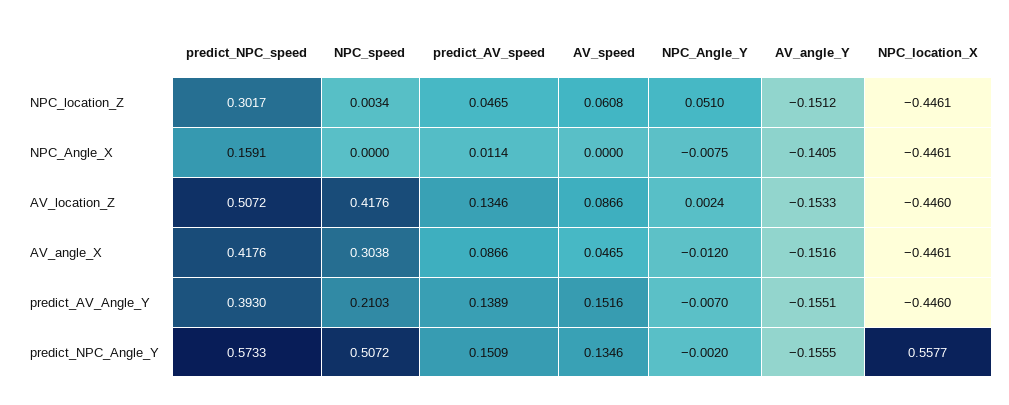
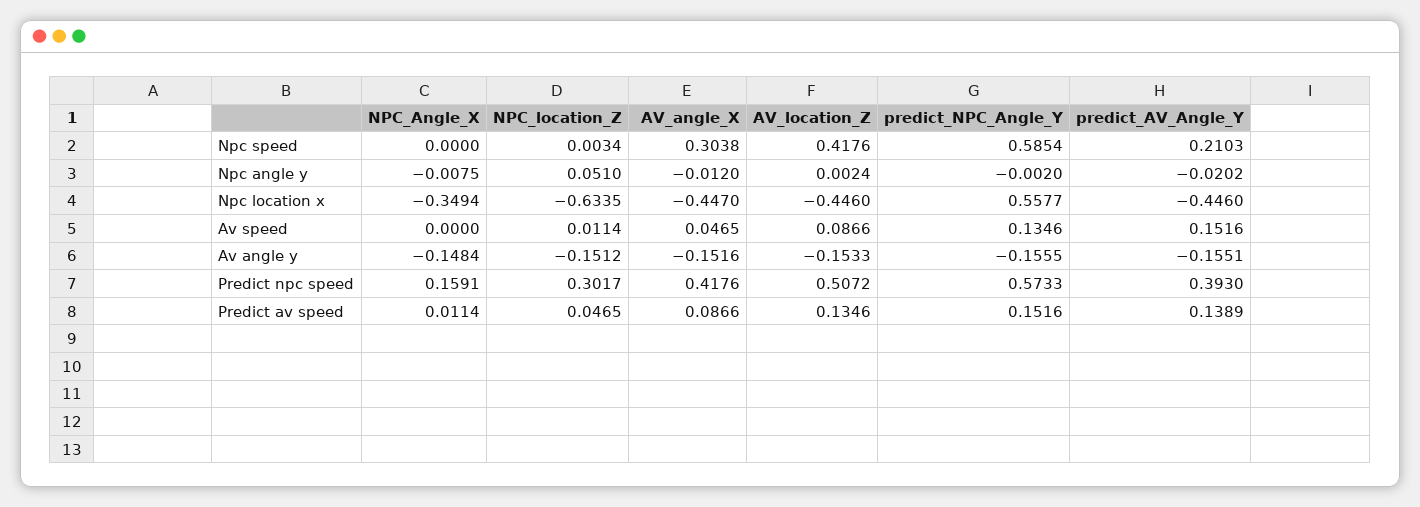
  {
    "predict_NPC_speed": {
      "NPC_location_Z": 0.3017,
      "NPC_Angle_X": 0.1591,
      "AV_location_Z": 0.5072,
      "AV_angle_X": 0.4176,
      "predict_AV_Angle_Y": 0.393,
      "predict_NPC_Angle_Y": 0.5733
    },
    "NPC_speed": {
      "NPC_location_Z": 0.0034,
      "NPC_Angle_X": 0,
      "AV_location_Z": 0.4176,
      "AV_angle_X": 0.3038,
      "predict_AV_Angle_Y": 0.2103,
-     "predict_NPC_Angle_Y": 0.5072
+     "predict_NPC_Angle_Y": 0.5854
    },
    "predict_AV_speed": {
      "NPC_location_Z": 0.0465,
      "NPC_Angle_X": 0.0114,
      "AV_location_Z": 0.1346,
      "AV_angle_X": 0.0866,
      "predict_AV_Angle_Y": 0.1389,
-     "predict_NPC_Angle_Y": 0.1509
+     "predict_NPC_Angle_Y": 0.1516
    },
    "AV_speed": {
-     "NPC_location_Z": 0.0608,
+     "NPC_location_Z": 0.0114,
      "NPC_Angle_X": 0,
      "AV_location_Z": 0.0866,
      "AV_angle_X": 0.0465,
      "predict_AV_Angle_Y": 0.1516,
      "predict_NPC_Angle_Y": 0.1346
    },
    "NPC_Angle_Y": {
      "NPC_location_Z": 0.051,
      "NPC_Angle_X": -0.0075,
      "AV_location_Z": 0.0024,
      "AV_angle_X": -0.012,
-     "predict_AV_Angle_Y": -0.007,
+     "predict_AV_Angle_Y": -0.0202,
      "predict_NPC_Angle_Y": -0.002
    },
    "AV_angle_Y": {
      "NPC_location_Z": -0.1512,
-     "NPC_Angle_X": -0.1405,
+     "NPC_Angle_X": -0.1484,
      "AV_location_Z": -0.1533,
      "AV_angle_X": -0.1516,
      "predict_AV_Angle_Y": -0.1551,
      "predict_NPC_Angle_Y": -0.1555
    },
    "NPC_location_X": {
-     "NPC_location_Z": -0.4461,
+     "NPC_location_Z": -0.6335,
-     "NPC_Angle_X": -0.4461,
+     "NPC_Angle_X": -0.3494,
      "AV_location_Z": -0.446,
-     "AV_angle_X": -0.4461,
+     "AV_angle_X": -0.447,
      "predict_AV_Angle_Y": -0.446,
      "predict_NPC_Angle_Y": 0.5577
    }
  }

